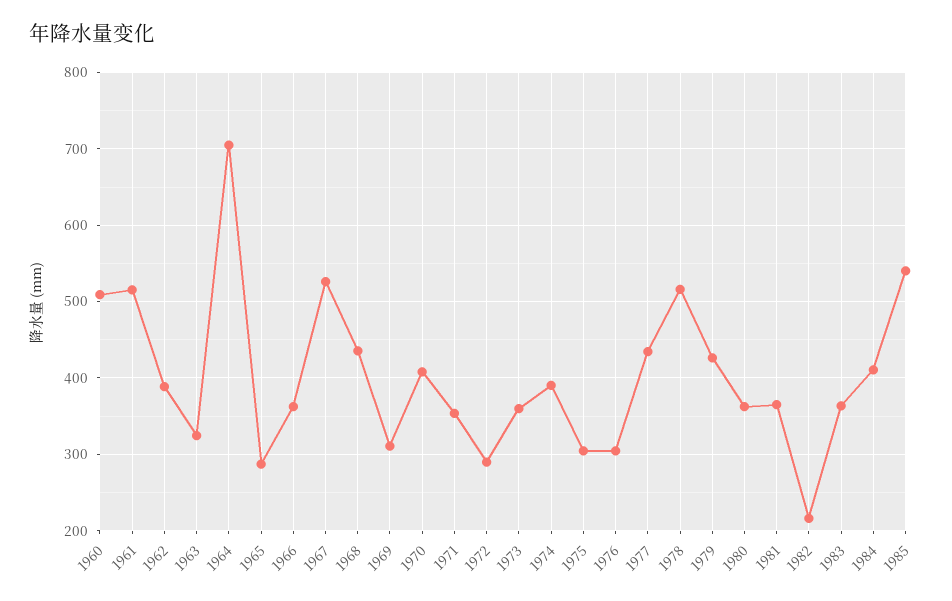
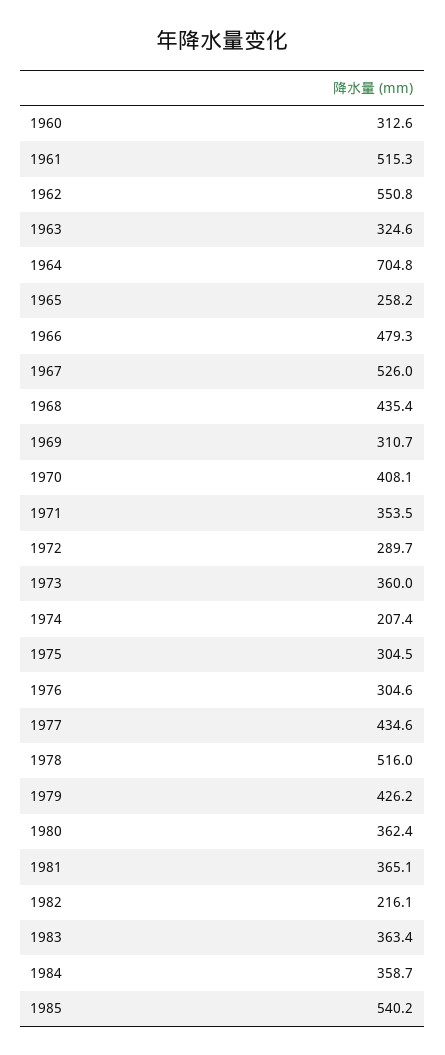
  {
-   "1960": 510,
+   "1960": 312.6,
    "1961": 515.3,
-   "1962": 390,
+   "1962": 550.8,
    "1963": 324.6,
    "1964": 704.8,
-   "1965": 290,
+   "1965": 258.2,
-   "1966": 360,
+   "1966": 479.3,
    "1967": 526,
    "1968": 435.4,
    "1969": 310.7,
    "1970": 408.1,
    "1971": 353.5,
    "1972": 289.7,
    "1973": 360,
-   "1974": 390,
+   "1974": 207.4,
    "1975": 304.5,
    "1976": 304.6,
    "1977": 434.6,
    "1978": 516,
    "1979": 426.2,
    "1980": 362.4,
    "1981": 365.1,
    "1982": 216.1,
    "1983": 363.4,
-   "1984": 410,
+   "1984": 358.7,
    "1985": 540.2
  }

